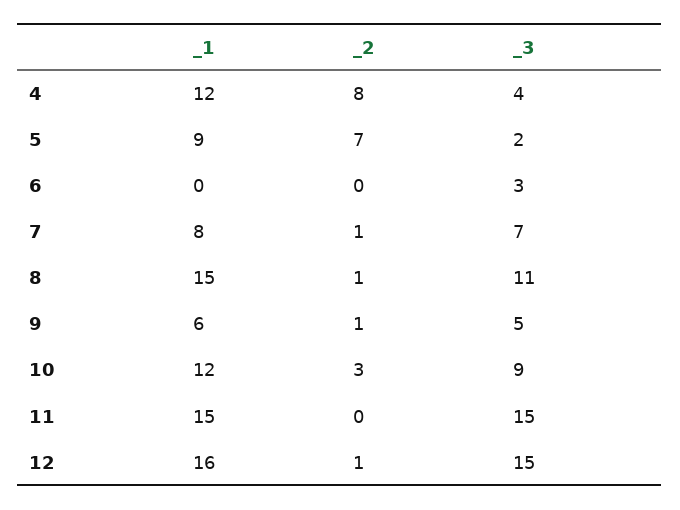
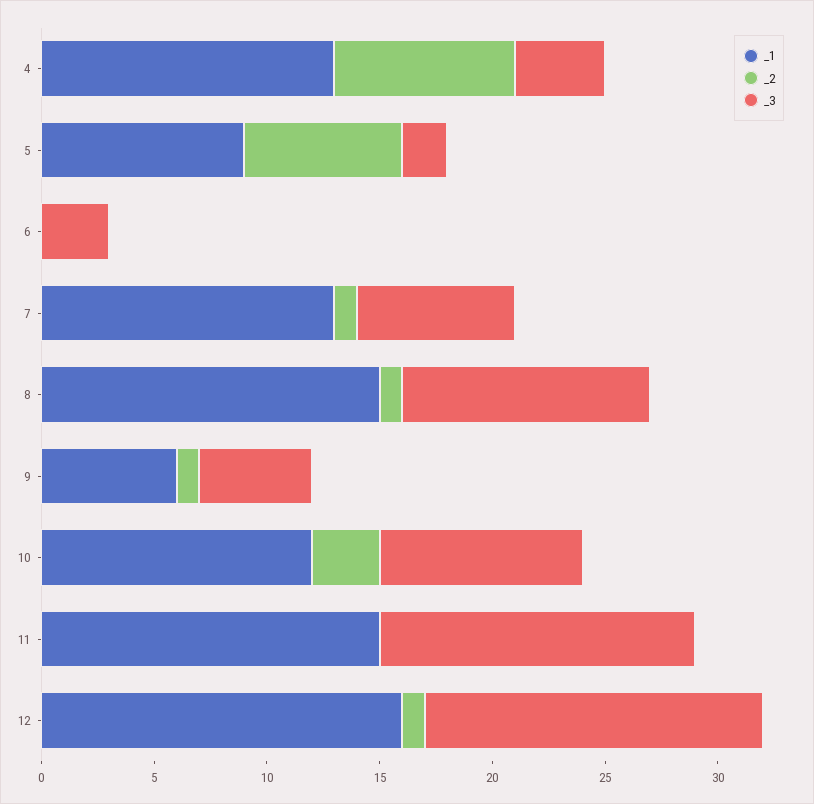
  {
    "_1": {
-     "4": 12,
+     "4": 13,
      "5": 9,
      "6": 0,
-     "7": 8,
+     "7": 13,
      "8": 15,
      "9": 6,
      "10": 12,
      "11": 15,
      "12": 16
    },
    "_2": {
      "4": 8,
      "5": 7,
      "6": 0,
      "7": 1,
      "8": 1,
      "9": 1,
      "10": 3,
      "11": 0,
      "12": 1
    },
    "_3": {
      "4": 4,
      "5": 2,
      "6": 3,
      "7": 7,
      "8": 11,
      "9": 5,
      "10": 9,
-     "11": 15,
+     "11": 14,
      "12": 15
    }
  }

